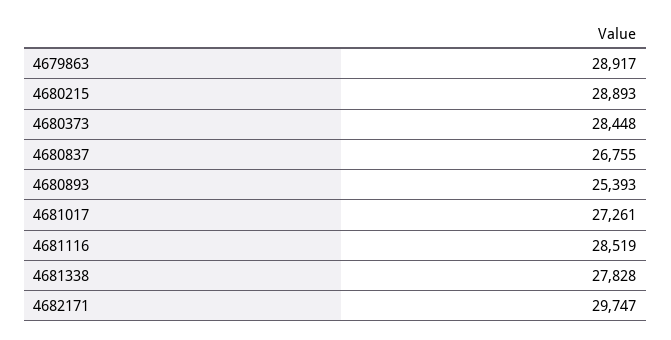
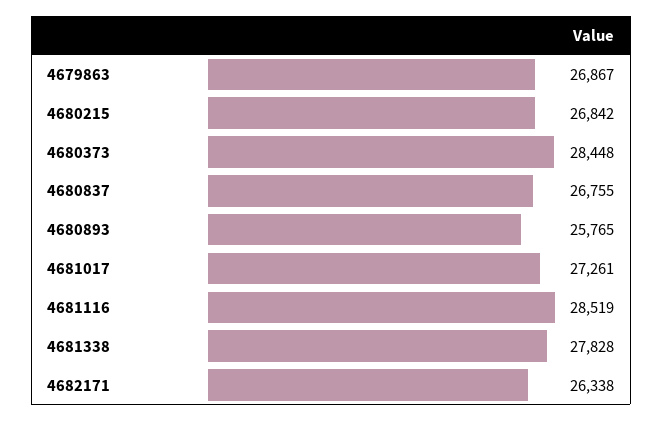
  {
-   "4679863": 28917,
+   "4679863": 26867,
-   "4680215": 28893,
+   "4680215": 26842,
    "4680373": 28448,
    "4680837": 26755,
-   "4680893": 25393,
+   "4680893": 25765,
    "4681017": 27261,
    "4681116": 28519,
    "4681338": 27828,
-   "4682171": 29747
+   "4682171": 26338
  }

